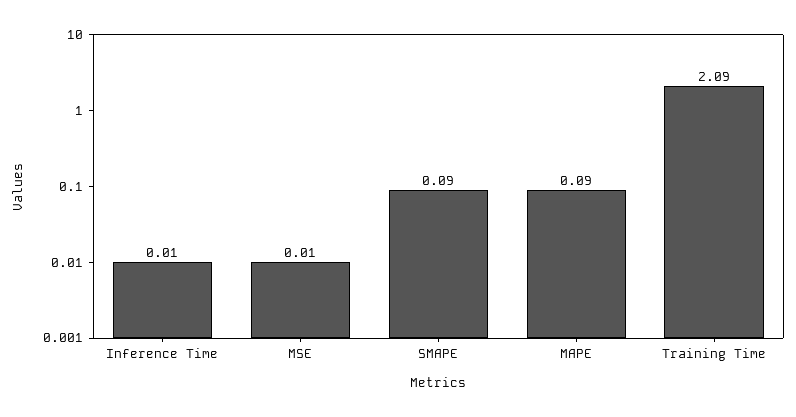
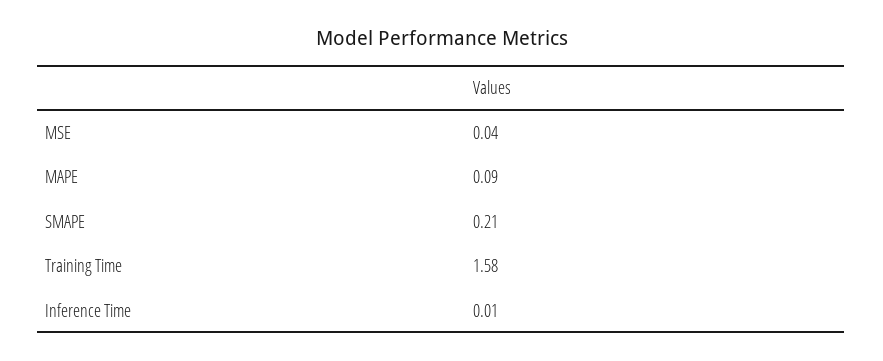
  {
    "Inference Time": 0.01,
-   "MSE": 0.01,
+   "MSE": 0.04,
-   "SMAPE": 0.09,
+   "SMAPE": 0.21,
    "MAPE": 0.09,
-   "Training Time": 2.09
+   "Training Time": 1.58
  }

